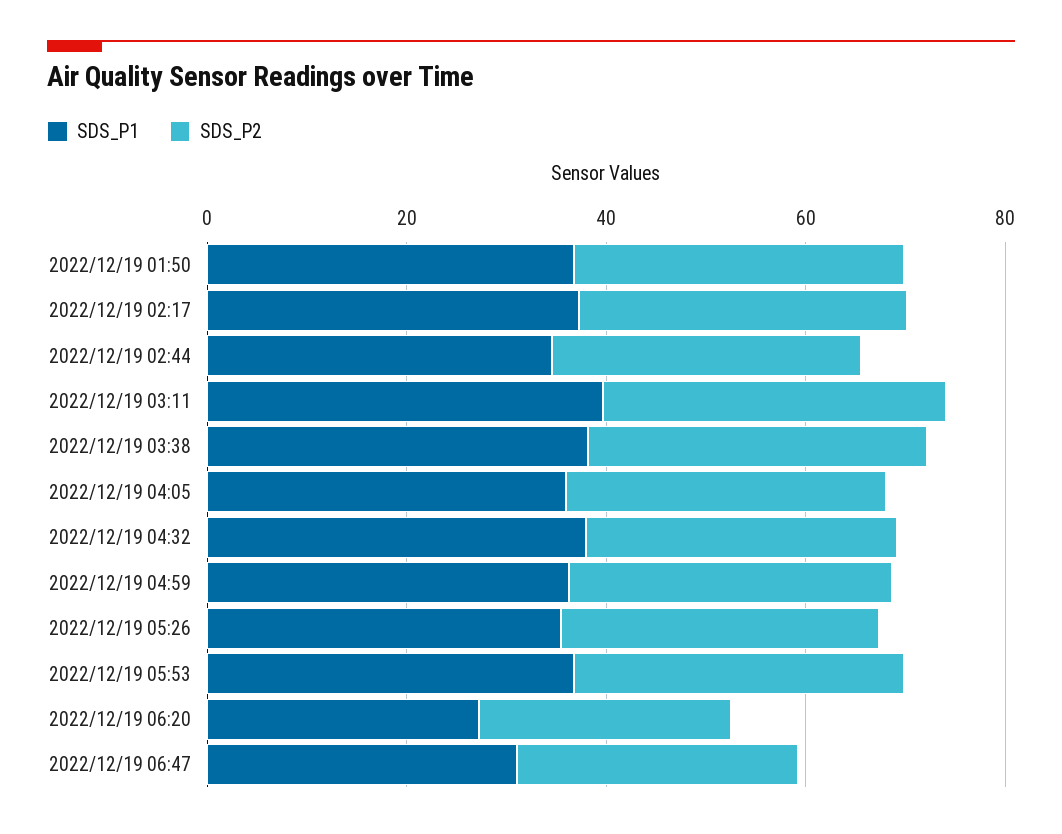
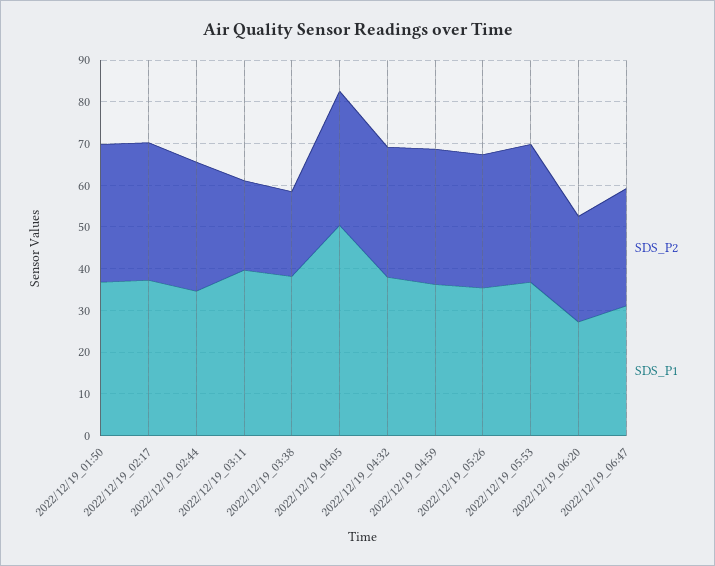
  {
    "SDS_P1": {
      "2022/12/19 01:50": 36,
      "2022/12/19 02:17": 38,
      "2022/12/19 02:44": 34,
      "2022/12/19 03:11": 40,
      "2022/12/19 03:38": 38,
-     "2022/12/19 04:05": 35,
+     "2022/12/19 04:05": 50,
      "2022/12/19 04:32": 38,
      "2022/12/19 04:59": 36,
      "2022/12/19 05:26": 36,
      "2022/12/19 05:53": 36,
      "2022/12/19 06:20": 28,
      "2022/12/19 06:47": 32
    },
    "SDS_P2": {
      "2022/12/19 01:50": 34,
      "2022/12/19 02:17": 32,
      "2022/12/19 02:44": 30,
-     "2022/12/19 03:11": 35,
+     "2022/12/19 03:11": 22,
-     "2022/12/19 03:38": 35,
+     "2022/12/19 03:38": 20,
      "2022/12/19 04:05": 32,
      "2022/12/19 04:32": 32,
      "2022/12/19 04:59": 32,
      "2022/12/19 05:26": 32,
      "2022/12/19 05:53": 34,
      "2022/12/19 06:20": 26,
      "2022/12/19 06:47": 28
    }
  }

